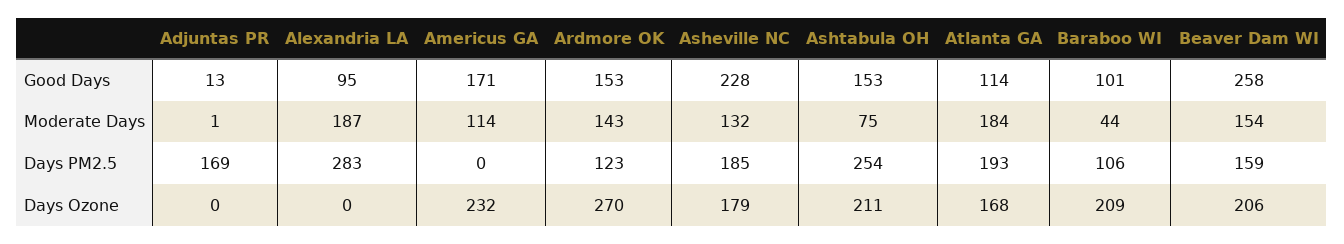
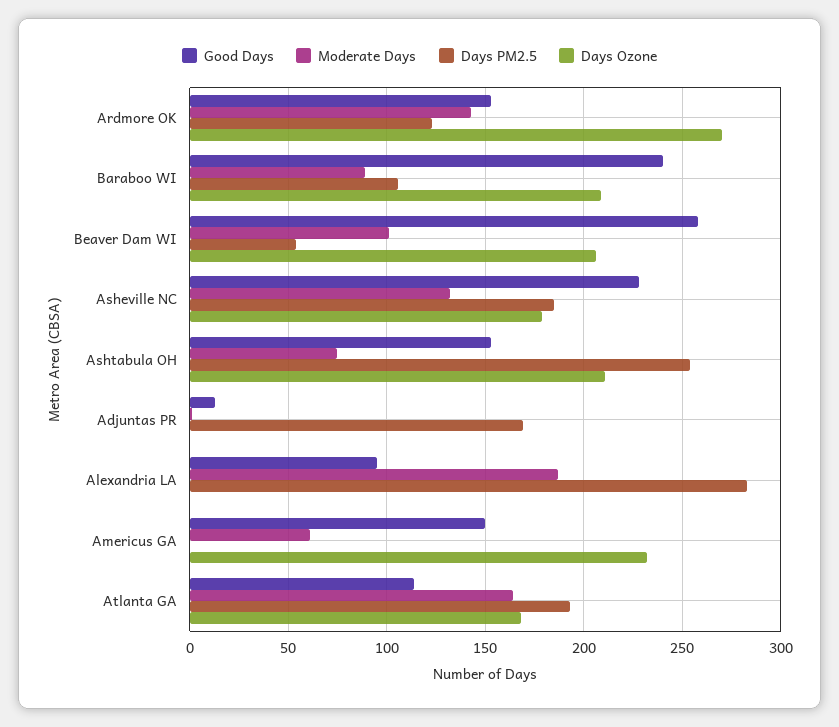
  {
    "Good Days": {
      "Adjuntas PR": 13,
      "Alexandria LA": 95,
-     "Americus GA": 171,
+     "Americus GA": 150,
      "Ardmore OK": 153,
      "Asheville NC": 228,
      "Ashtabula OH": 153,
      "Atlanta GA": 114,
-     "Baraboo WI": 101,
+     "Baraboo WI": 240,
      "Beaver Dam WI": 258
    },
    "Moderate Days": {
      "Adjuntas PR": 1,
      "Alexandria LA": 187,
-     "Americus GA": 114,
+     "Americus GA": 60,
      "Ardmore OK": 143,
      "Asheville NC": 132,
      "Ashtabula OH": 75,
-     "Atlanta GA": 184,
+     "Atlanta GA": 165,
-     "Baraboo WI": 44,
+     "Baraboo WI": 90,
-     "Beaver Dam WI": 154
+     "Beaver Dam WI": 100
    },
    "Days PM2.5": {
      "Adjuntas PR": 169,
      "Alexandria LA": 283,
      "Americus GA": 0,
      "Ardmore OK": 123,
      "Asheville NC": 185,
      "Ashtabula OH": 254,
      "Atlanta GA": 193,
      "Baraboo WI": 106,
-     "Beaver Dam WI": 159
+     "Beaver Dam WI": 55
    },
    "Days Ozone": {
      "Adjuntas PR": 0,
      "Alexandria LA": 0,
      "Americus GA": 232,
      "Ardmore OK": 270,
      "Asheville NC": 179,
      "Ashtabula OH": 211,
      "Atlanta GA": 168,
      "Baraboo WI": 209,
      "Beaver Dam WI": 206
    }
  }

